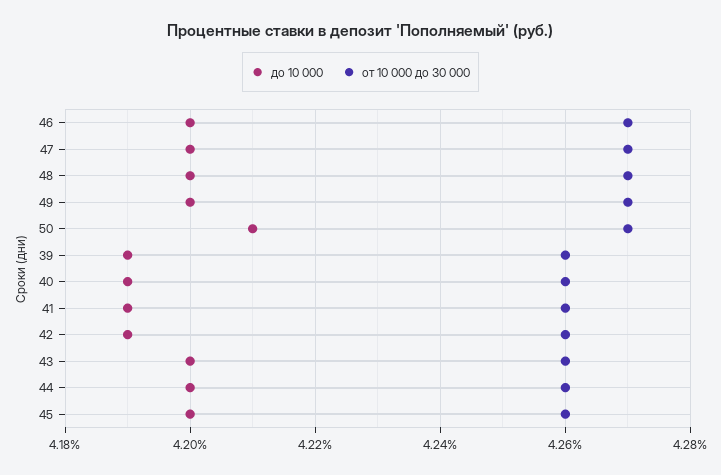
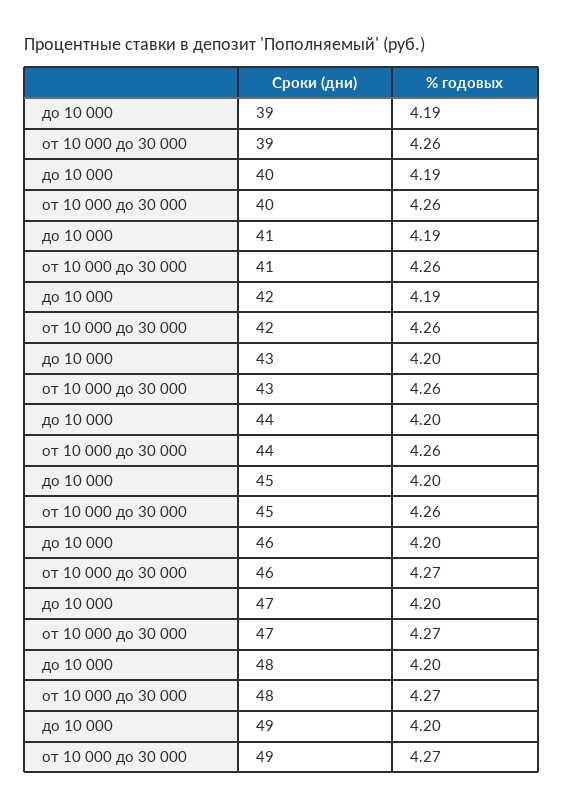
  {
    "до 10 000": {
      "46": 4.2,
      "47": 4.2,
      "48": 4.2,
      "49": 4.2,
-     "50": 4.21,
      "39": 4.19,
      "40": 4.19,
      "41": 4.19,
      "42": 4.19,
      "43": 4.2,
      "44": 4.2,
      "45": 4.2
    },
    "от 10 000 до 30 000": {
      "46": 4.27,
      "47": 4.27,
      "48": 4.27,
      "49": 4.27,
-     "50": 4.27,
      "39": 4.26,
      "40": 4.26,
      "41": 4.26,
      "42": 4.26,
      "43": 4.26,
      "44": 4.26,
      "45": 4.26
    }
  }

